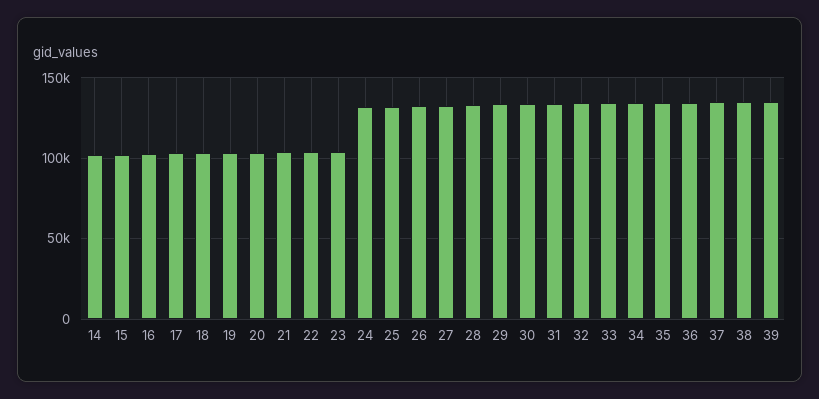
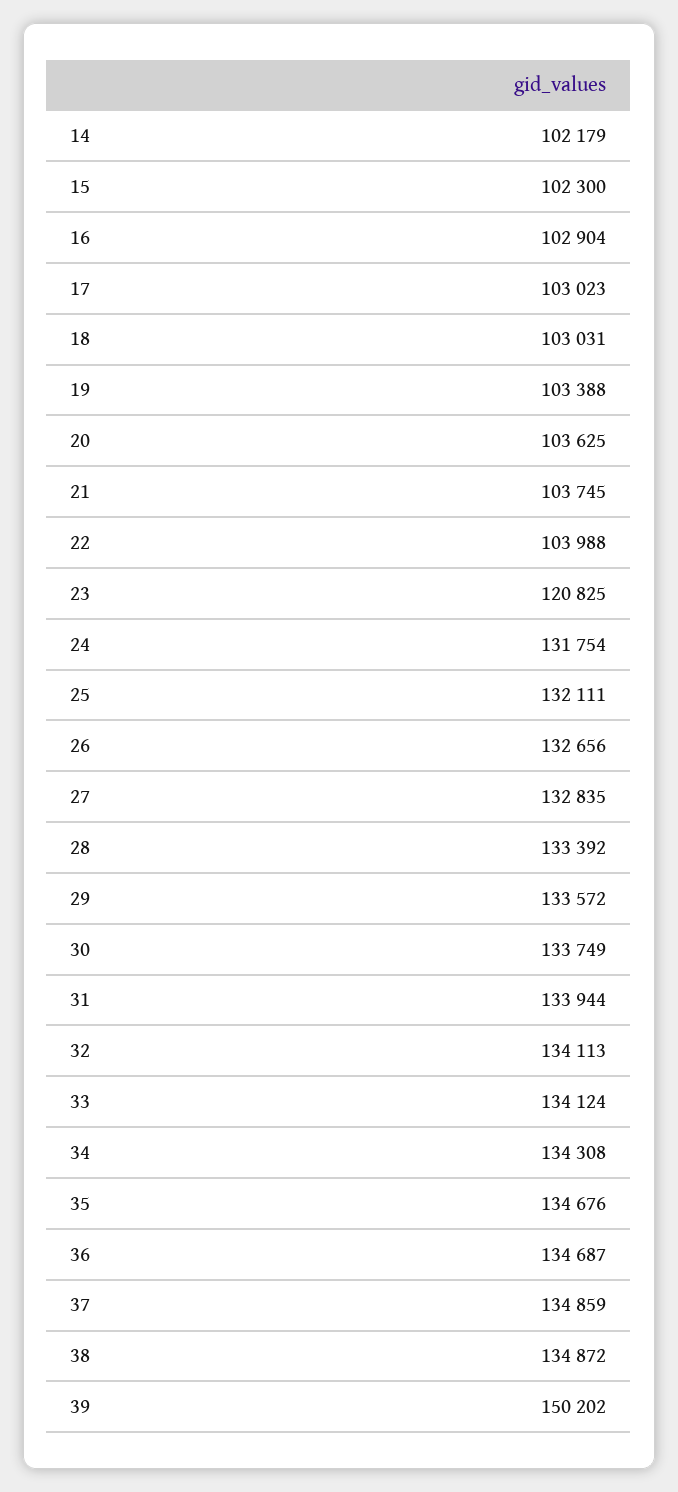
  {
    "14": 102179,
    "15": 102300,
    "16": 102904,
    "17": 103023,
    "18": 103031,
    "19": 103388,
    "20": 103625,
    "21": 103745,
    "22": 103988,
-   "23": 105000,
+   "23": 120825,
    "24": 131754,
    "25": 132111,
    "26": 132656,
    "27": 132835,
    "28": 133392,
    "29": 133572,
    "30": 133749,
    "31": 133944,
    "32": 134113,
    "33": 134124,
    "34": 134308,
    "35": 134676,
    "36": 134687,
    "37": 134859,
    "38": 134872,
-   "39": 135000
+   "39": 150202
  }

